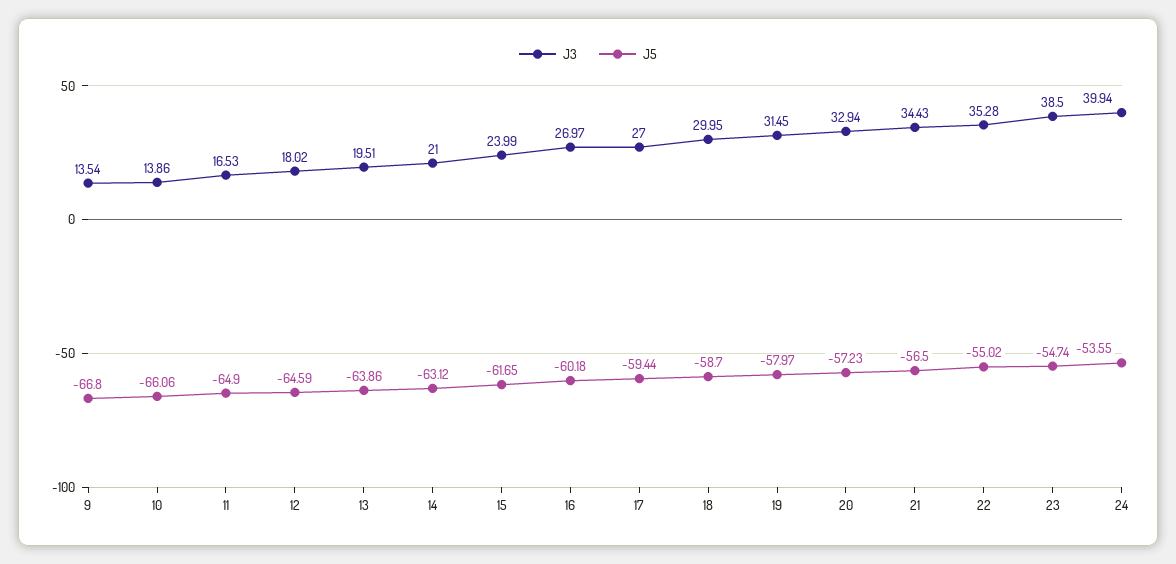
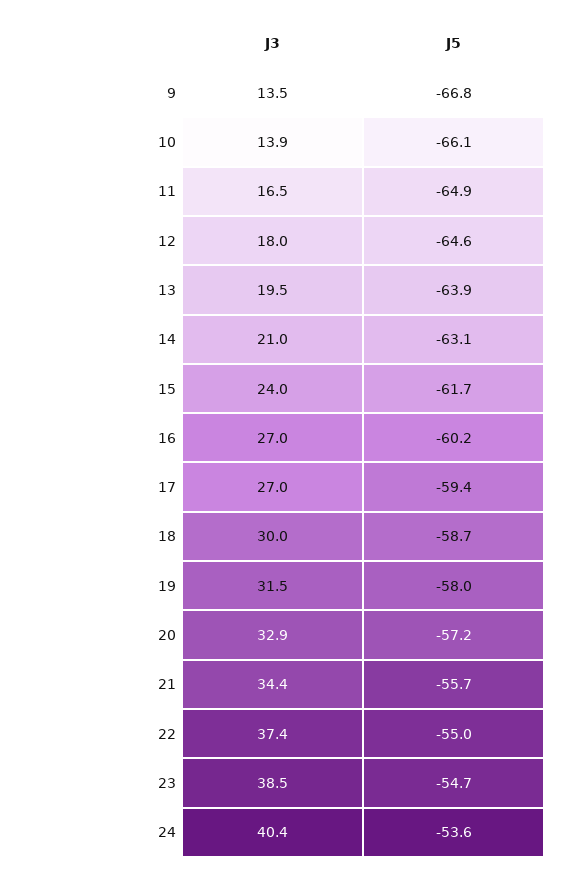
  {
    "J3": {
      "9": 13.54,
      "10": 13.86,
      "11": 16.53,
      "12": 18.02,
      "13": 19.51,
      "14": 21,
      "15": 23.99,
      "16": 26.97,
      "17": 27,
      "18": 29.95,
      "19": 31.45,
      "20": 32.94,
      "21": 34.43,
-     "22": 35.28,
+     "22": 37.4,
      "23": 38.5,
-     "24": 39.94
+     "24": 40.4
    },
    "J5": {
      "9": -66.8,
      "10": -66.06,
      "11": -64.9,
      "12": -64.59,
      "13": -63.86,
      "14": -63.12,
      "15": -61.65,
      "16": -60.18,
      "17": -59.44,
      "18": -58.7,
      "19": -57.97,
      "20": -57.23,
-     "21": -56.5,
+     "21": -55.7,
      "22": -55.02,
      "23": -54.74,
      "24": -53.55
    }
  }

